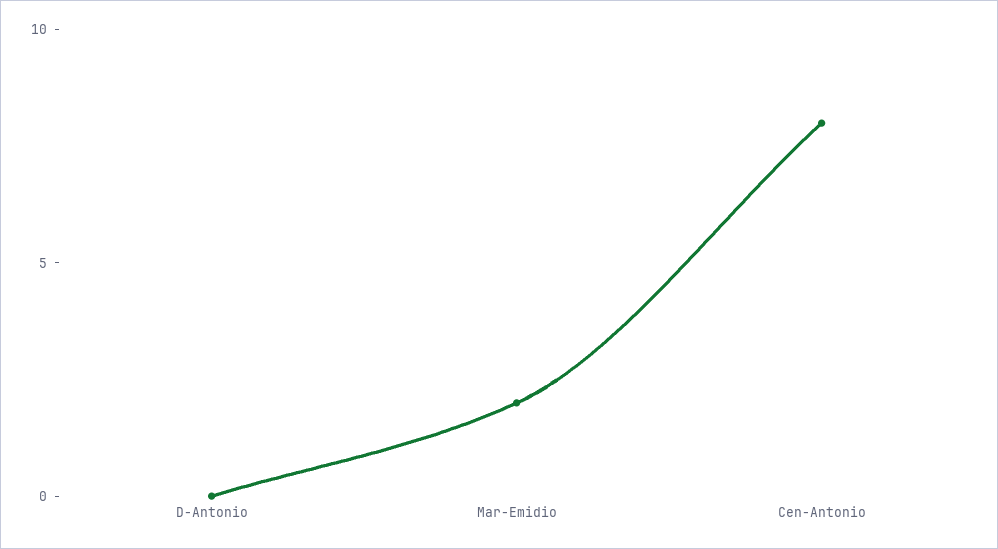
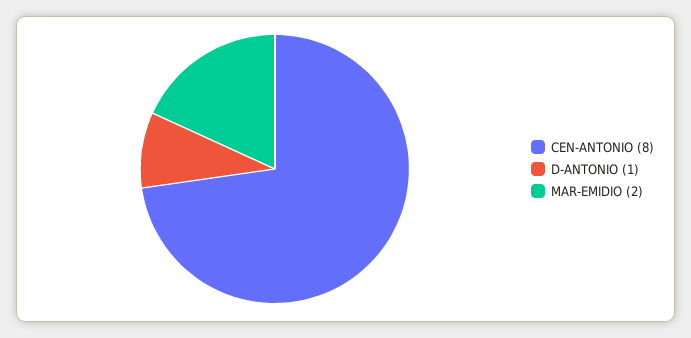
  {
-   "D-Antonio": 0,
+   "D-Antonio": 1,
    "Mar-Emidio": 2,
    "Cen-Antonio": 8
  }

